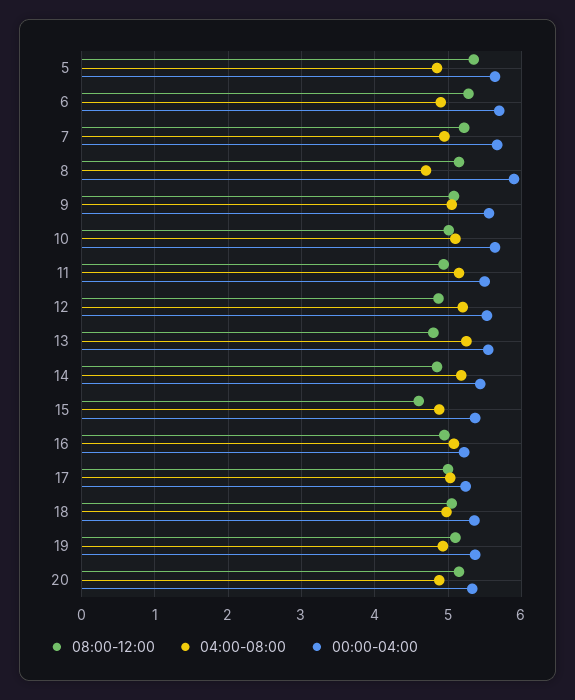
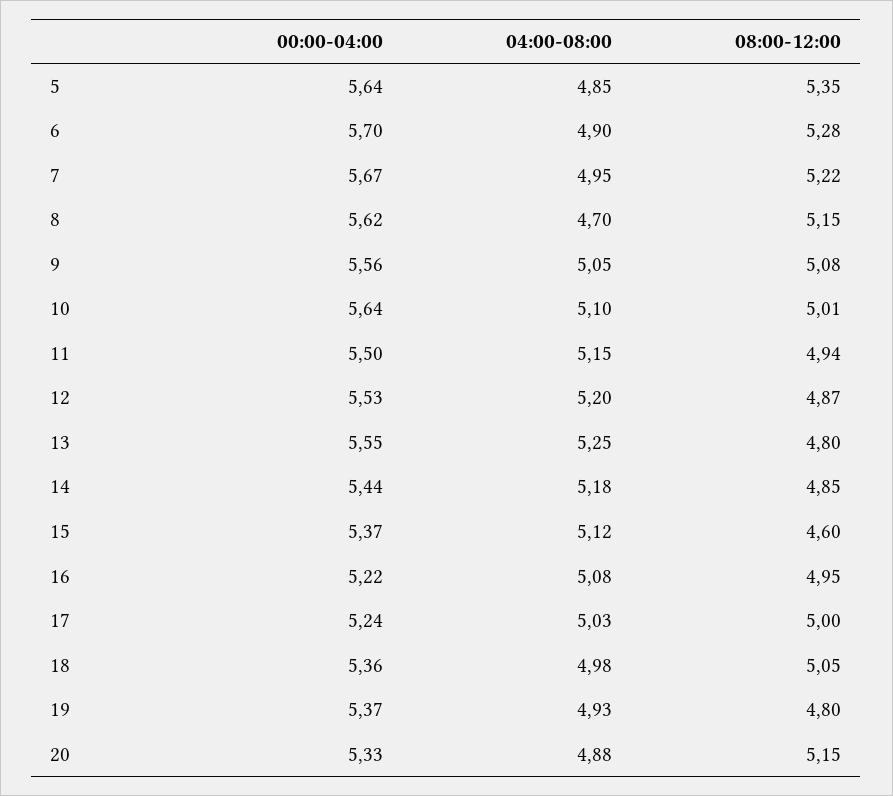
  {
    "08:00-12:00": {
      "5": 5.35,
      "6": 5.28,
      "7": 5.22,
      "8": 5.15,
      "9": 5.08,
      "10": 5.01,
      "11": 4.94,
      "12": 4.87,
      "13": 4.8,
      "14": 4.85,
      "15": 4.6,
      "16": 4.95,
      "17": 5,
      "18": 5.05,
-     "19": 5.1,
+     "19": 4.8,
      "20": 5.15
    },
    "04:00-08:00": {
      "5": 4.85,
      "6": 4.9,
      "7": 4.95,
      "8": 4.7,
      "9": 5.05,
      "10": 5.1,
      "11": 5.15,
      "12": 5.2,
      "13": 5.25,
      "14": 5.18,
-     "15": 4.9,
+     "15": 5.12,
      "16": 5.08,
      "17": 5.03,
      "18": 4.98,
      "19": 4.93,
      "20": 4.88
    },
    "00:00-04:00": {
      "5": 5.64,
      "6": 5.7,
      "7": 5.67,
-     "8": 5.9,
+     "8": 5.62,
      "9": 5.56,
      "10": 5.64,
      "11": 5.5,
      "12": 5.53,
      "13": 5.55,
      "14": 5.44,
      "15": 5.37,
      "16": 5.22,
      "17": 5.24,
      "18": 5.36,
      "19": 5.37,
      "20": 5.33
    }
  }

